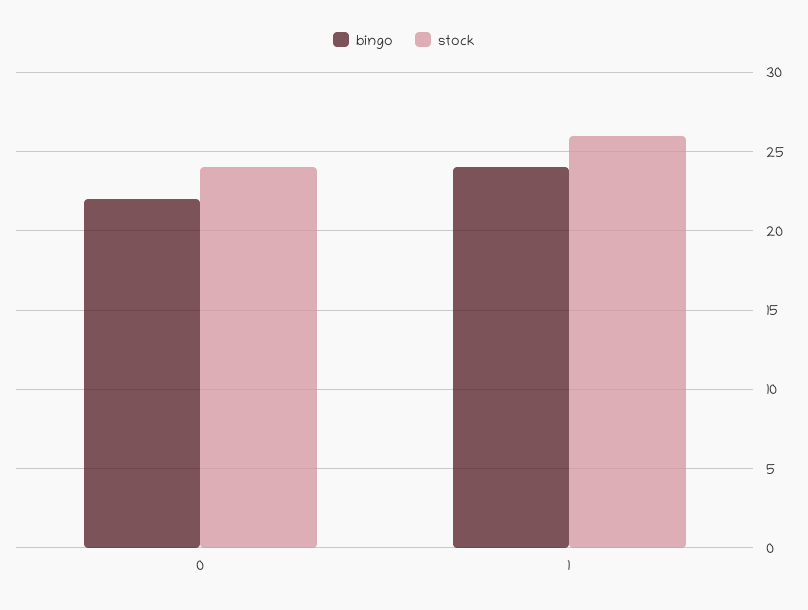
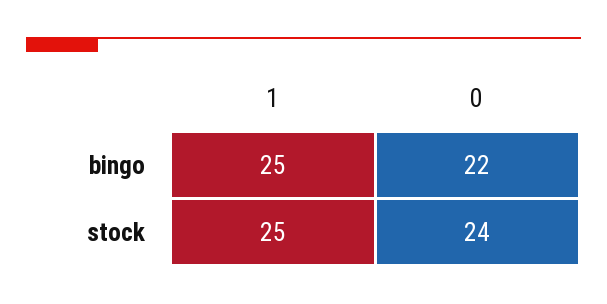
  {
    "bingo": {
      "0": 22,
-     "1": 24
+     "1": 25
    },
    "stock": {
      "0": 24,
-     "1": 26
+     "1": 25
    }
  }

